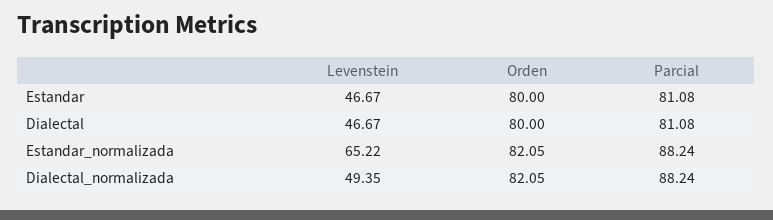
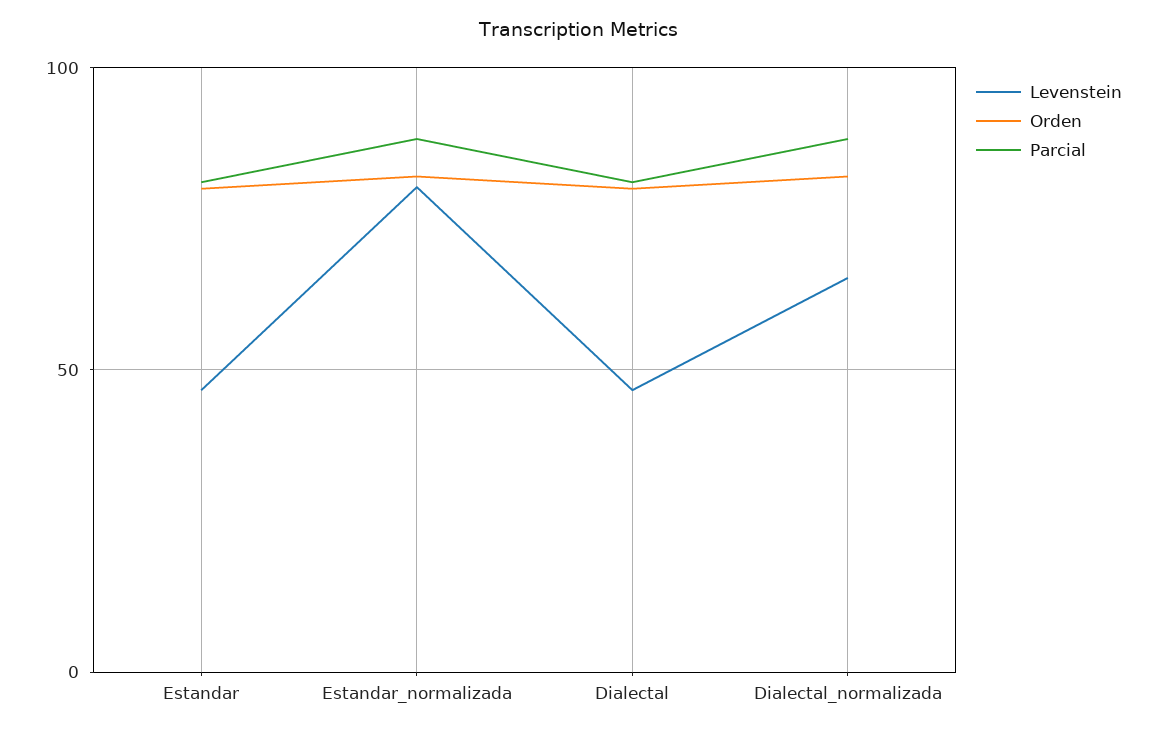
  {
    "Levenstein": {
      "Estandar": 46.67,
      "Dialectal": 46.67,
-     "Estandar_normalizada": 65.22,
+     "Estandar_normalizada": 80,
-     "Dialectal_normalizada": 49.35
+     "Dialectal_normalizada": 65
    },
    "Orden": {
      "Estandar": 80,
      "Dialectal": 80,
      "Estandar_normalizada": 82.05,
      "Dialectal_normalizada": 82.05
    },
    "Parcial": {
      "Estandar": 81.08,
      "Dialectal": 81.08,
      "Estandar_normalizada": 88.24,
      "Dialectal_normalizada": 88.24
    }
  }

